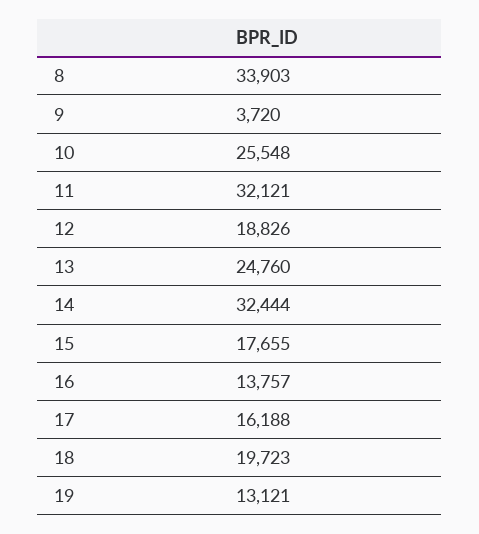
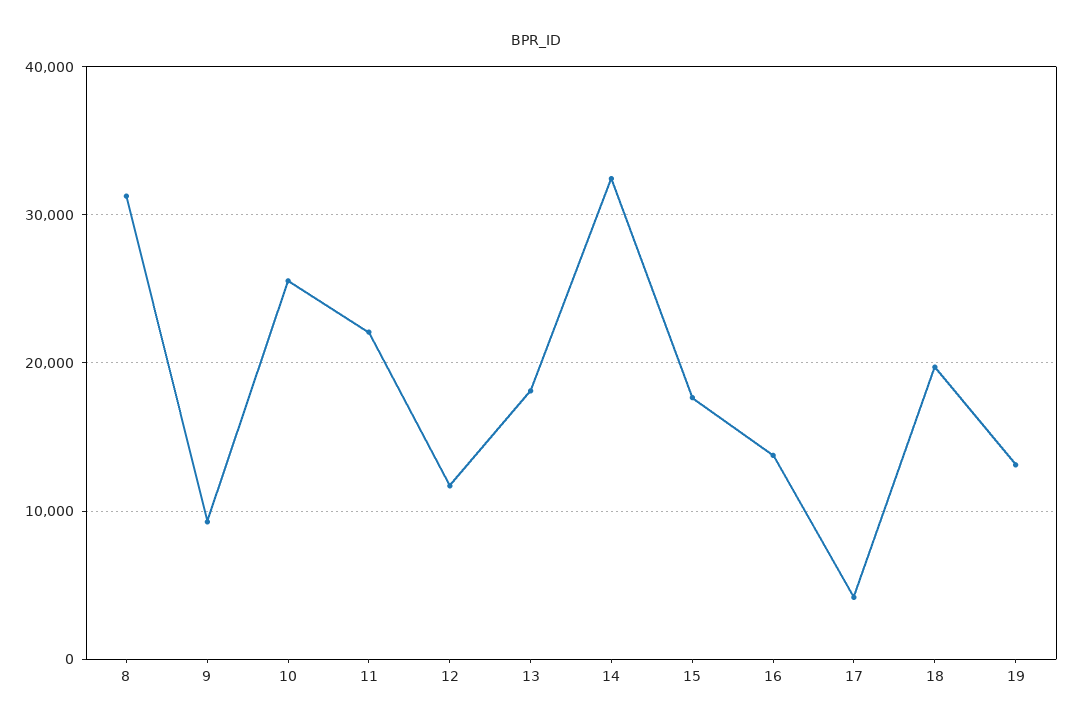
  {
-   "8": 33903,
+   "8": 31000,
-   "9": 3720,
+   "9": 9000,
    "10": 25548,
-   "11": 32121,
+   "11": 22000,
-   "12": 18826,
+   "12": 12000,
-   "13": 24760,
+   "13": 18000,
    "14": 32444,
    "15": 17655,
    "16": 13757,
-   "17": 16188,
+   "17": 4000,
    "18": 19723,
    "19": 13121
  }

